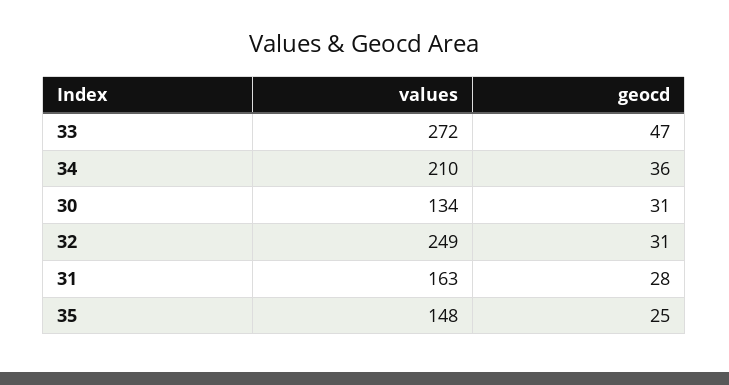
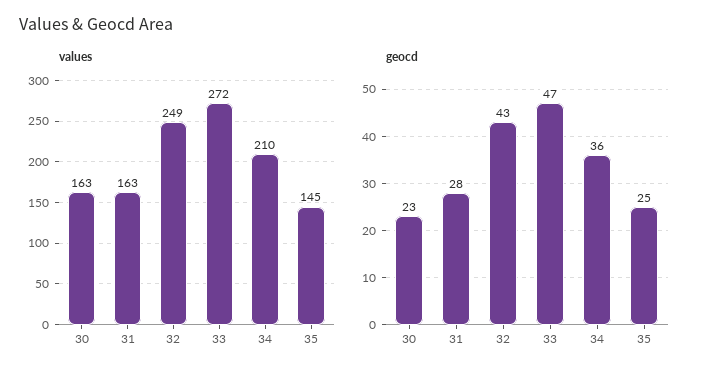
  {
    "values": {
      "33": 272,
      "34": 210,
-     "30": 134,
+     "30": 163,
      "32": 249,
      "31": 163,
-     "35": 148
+     "35": 145
    },
    "geocd": {
      "33": 47,
      "34": 36,
-     "30": 31,
+     "30": 23,
-     "32": 31,
+     "32": 43,
      "31": 28,
      "35": 25
    }
  }

